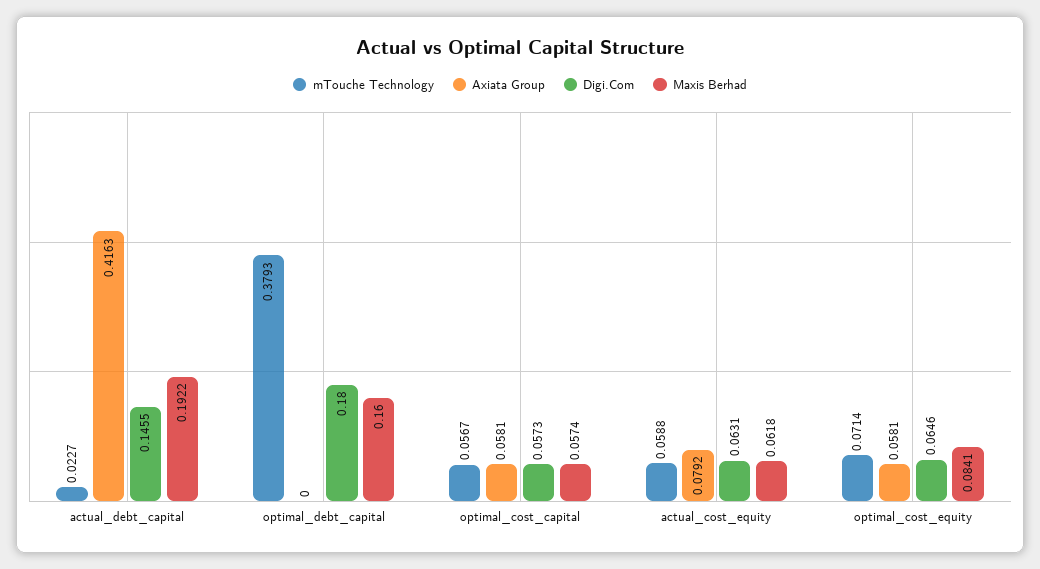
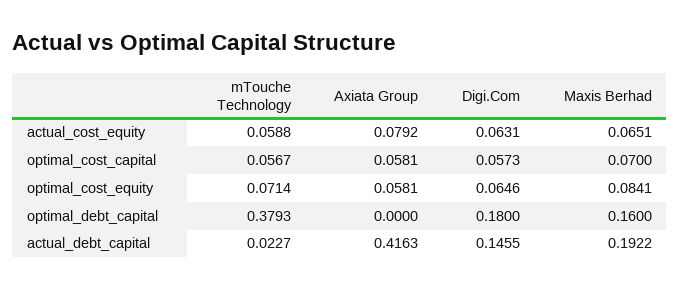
  {
    "mTouche Technology": {
      "actual_debt_capital": 0.0227,
      "optimal_debt_capital": 0.3793,
      "optimal_cost_capital": 0.0567,
      "actual_cost_equity": 0.0588,
      "optimal_cost_equity": 0.0714
    },
    "Axiata Group": {
      "actual_debt_capital": 0.4163,
      "optimal_debt_capital": 0,
      "optimal_cost_capital": 0.0581,
      "actual_cost_equity": 0.0792,
      "optimal_cost_equity": 0.0581
    },
    "Digi.Com": {
      "actual_debt_capital": 0.1455,
      "optimal_debt_capital": 0.18,
      "optimal_cost_capital": 0.0573,
      "actual_cost_equity": 0.0631,
      "optimal_cost_equity": 0.0646
    },
    "Maxis Berhad": {
      "actual_debt_capital": 0.1922,
      "optimal_debt_capital": 0.16,
-     "optimal_cost_capital": 0.0574,
+     "optimal_cost_capital": 0.07,
-     "actual_cost_equity": 0.0618,
+     "actual_cost_equity": 0.0651,
      "optimal_cost_equity": 0.0841
    }
  }

